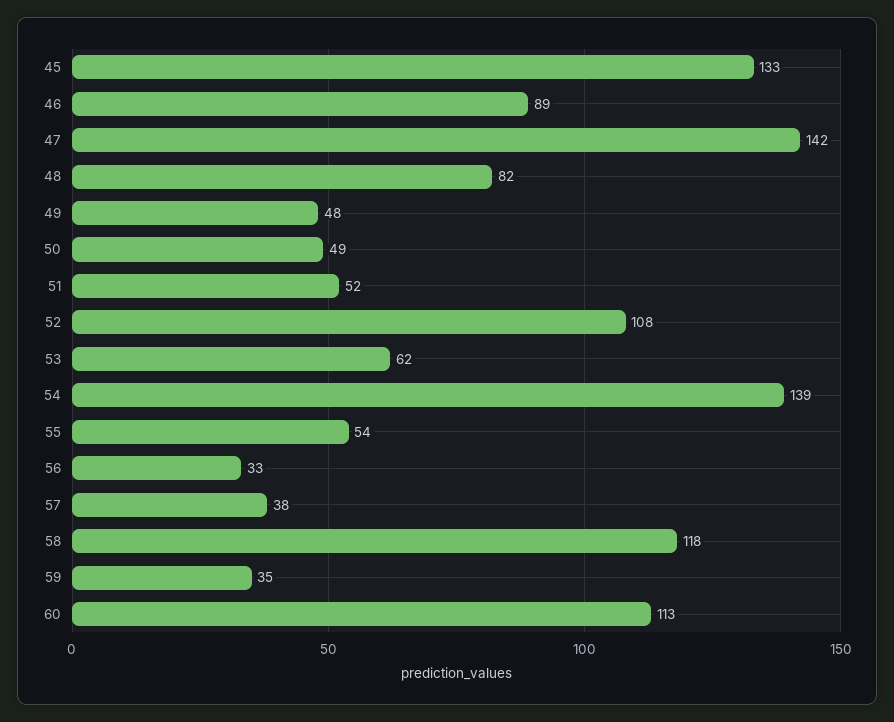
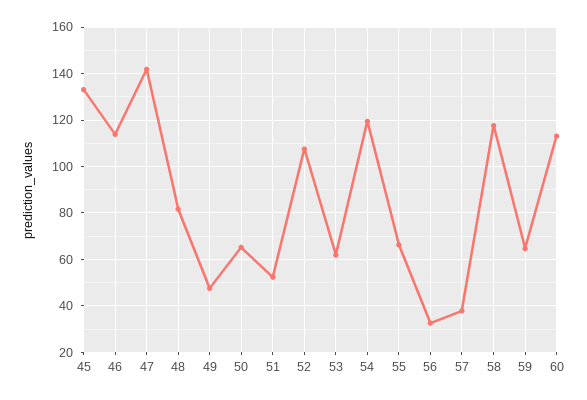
  {
    "45": 133,
-   "46": 89,
+   "46": 115,
    "47": 142,
    "48": 82,
    "49": 48,
-   "50": 49,
+   "50": 65,
    "51": 52,
    "52": 108,
    "53": 62,
-   "54": 139,
+   "54": 120,
-   "55": 54,
+   "55": 65,
    "56": 33,
    "57": 38,
    "58": 118,
-   "59": 35,
+   "59": 65,
    "60": 113
  }

